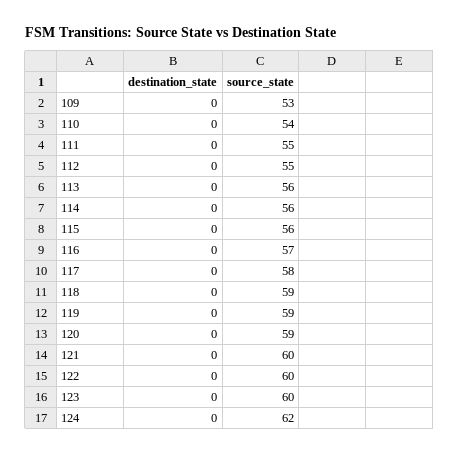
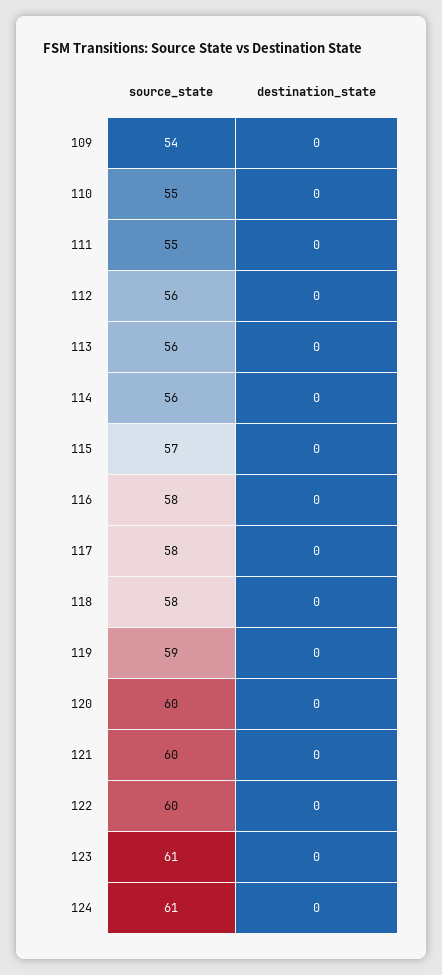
  {
    "destination_state": {
      "109": 0,
      "110": 0,
      "111": 0,
      "112": 0,
      "113": 0,
      "114": 0,
      "115": 0,
      "116": 0,
      "117": 0,
      "118": 0,
      "119": 0,
      "120": 0,
      "121": 0,
      "122": 0,
      "123": 0,
      "124": 0
    },
    "source_state": {
-     "109": 53,
+     "109": 54,
-     "110": 54,
+     "110": 55,
      "111": 55,
-     "112": 55,
+     "112": 56,
      "113": 56,
      "114": 56,
-     "115": 56,
+     "115": 57,
-     "116": 57,
+     "116": 58,
      "117": 58,
-     "118": 59,
+     "118": 58,
      "119": 59,
-     "120": 59,
+     "120": 60,
      "121": 60,
      "122": 60,
-     "123": 60,
+     "123": 61,
-     "124": 62
+     "124": 61
    }
  }

